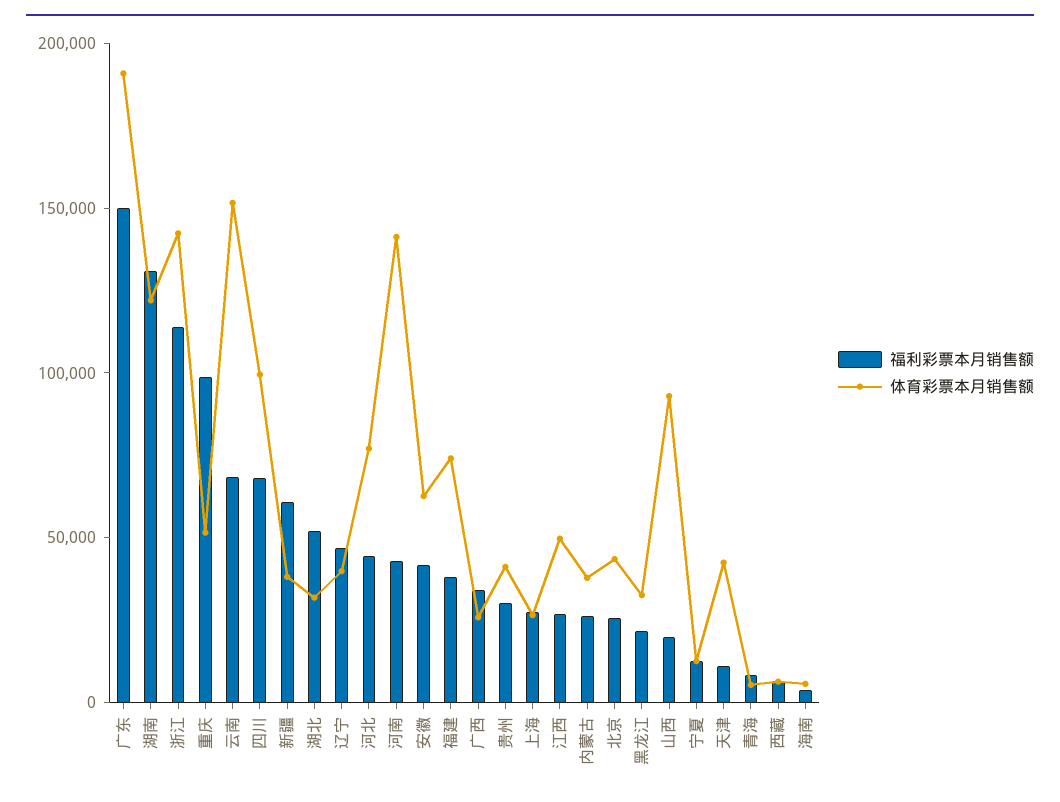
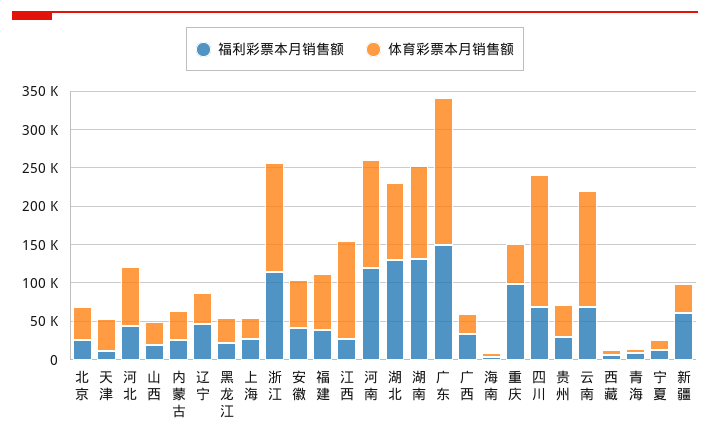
  {
    "福利彩票本月销售额": {
      "广东": 150000,
      "湖南": 130000,
      "浙江": 110000,
      "重庆": 100000,
      "云南": 70000,
      "四川": 70000,
      "新疆": 60000,
-     "湖北": 50000,
+     "湖北": 125000,
      "辽宁": 50000,
      "河北": 40000,
-     "河南": 40000,
+     "河南": 125000,
      "安徽": 40000,
      "福建": 40000,
      "广西": 30000,
      "贵州": 30000,
      "上海": 30000,
      "江西": 30000,
      "内蒙古": 30000,
      "北京": 30000,
      "黑龙江": 20000,
      "山西": 20000,
      "宁夏": 10000,
      "天津": 10000,
      "青海": 10000,
      "西藏": 10000,
      "海南": 0
    },
    "体育彩票本月销售额": {
      "广东": 190000,
      "湖南": 120000,
      "浙江": 140000,
      "重庆": 50000,
      "云南": 150000,
-     "四川": 100000,
+     "四川": 175000,
      "新疆": 40000,
-     "湖北": 30000,
+     "湖北": 100000,
      "辽宁": 40000,
      "河北": 80000,
      "河南": 140000,
      "安徽": 60000,
      "福建": 70000,
      "广西": 30000,
      "贵州": 40000,
      "上海": 30000,
-     "江西": 50000,
+     "江西": 125000,
      "内蒙古": 40000,
      "北京": 40000,
      "黑龙江": 30000,
-     "山西": 90000,
+     "山西": 25000,
      "宁夏": 10000,
      "天津": 40000,
      "青海": 10000,
      "西藏": 10000,
      "海南": 10000
    }
  }

